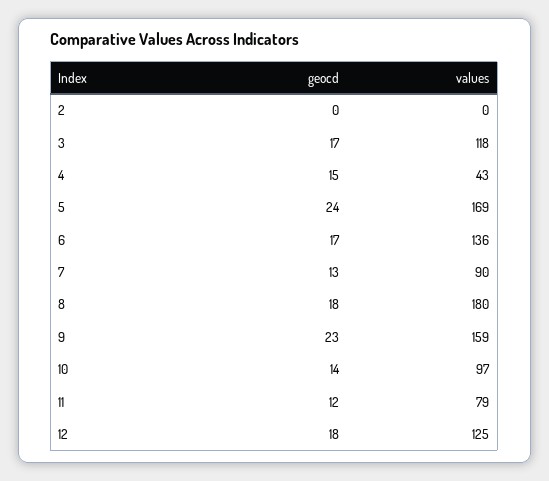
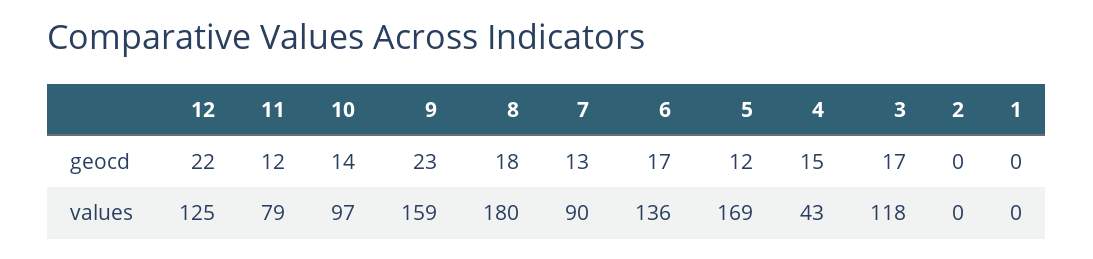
  {
    "geocd": {
      "2": 0,
      "3": 17,
      "4": 15,
-     "5": 24,
+     "5": 12,
      "6": 17,
      "7": 13,
      "8": 18,
      "9": 23,
      "10": 14,
      "11": 12,
-     "12": 18
+     "12": 22,
+     "1": 0
    },
    "values": {
      "2": 0,
      "3": 118,
      "4": 43,
      "5": 169,
      "6": 136,
      "7": 90,
      "8": 180,
      "9": 159,
      "10": 97,
      "11": 79,
-     "12": 125
+     "12": 125,
+     "1": 0
    }
  }

